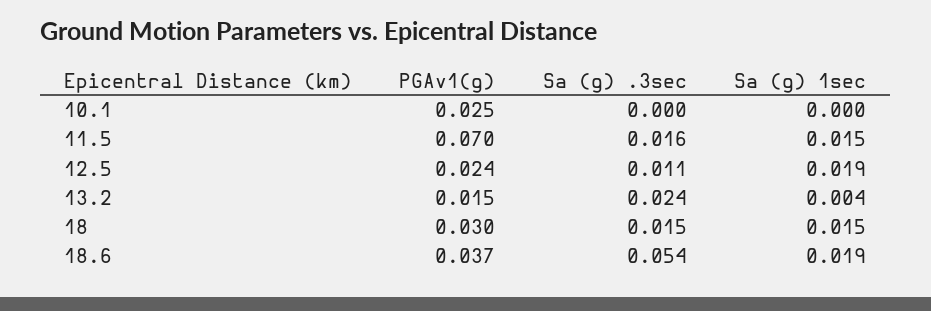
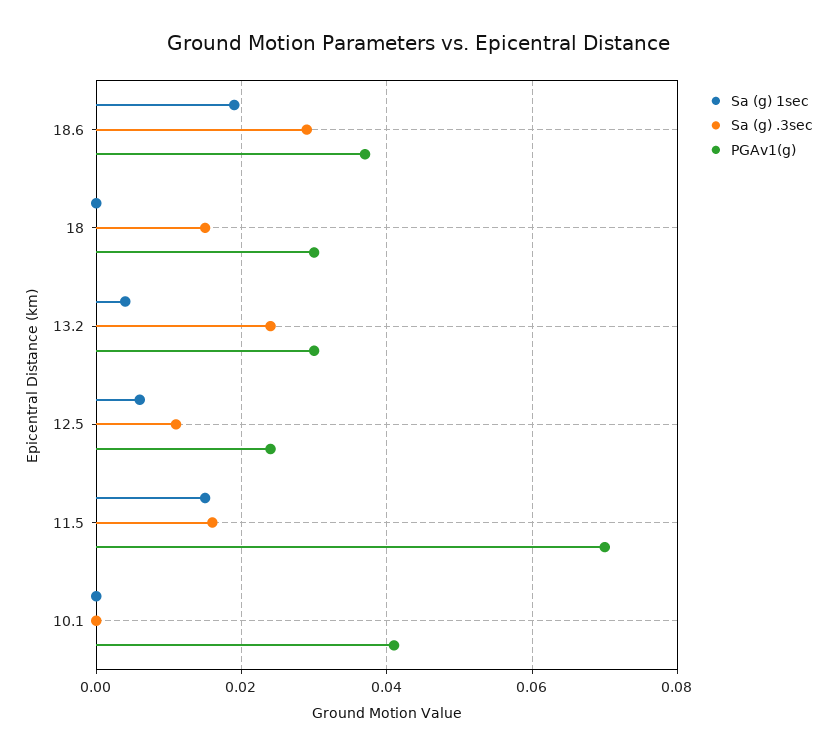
  {
    "PGAv1(g)": {
-     "10.1": 0.025,
+     "10.1": 0.04,
      "11.5": 0.07,
      "12.5": 0.024,
-     "13.2": 0.015,
+     "13.2": 0.03,
      "18": 0.03,
      "18.6": 0.037
    },
    "Sa (g) .3sec": {
      "10.1": 0,
      "11.5": 0.016,
      "12.5": 0.011,
      "13.2": 0.024,
      "18": 0.015,
-     "18.6": 0.054
+     "18.6": 0.03
    },
    "Sa (g) 1sec": {
      "10.1": 0,
      "11.5": 0.015,
-     "12.5": 0.019,
+     "12.5": 0.005,
      "13.2": 0.004,
-     "18": 0.015,
+     "18": 0,
      "18.6": 0.019
    }
  }

